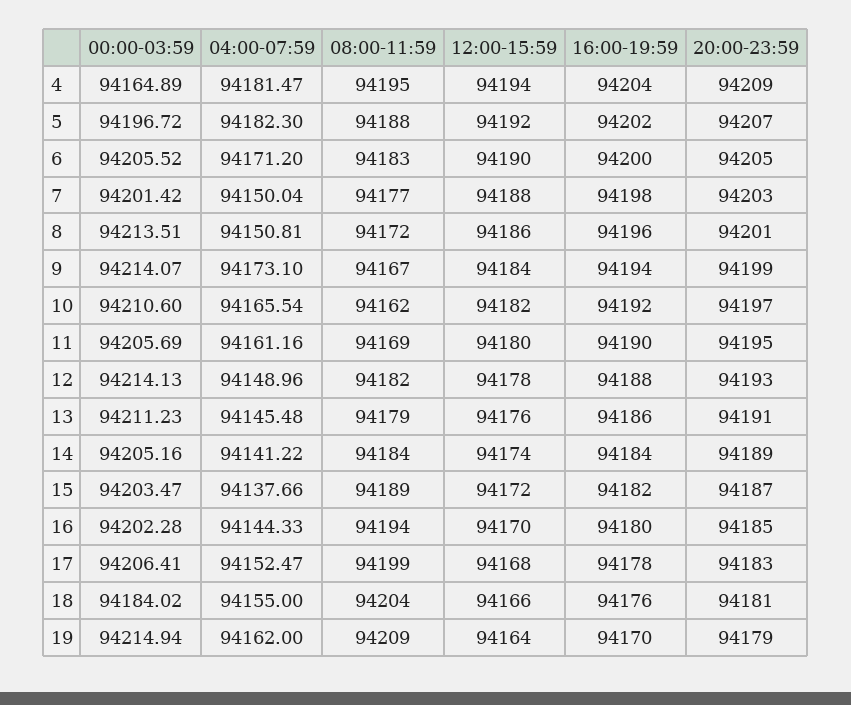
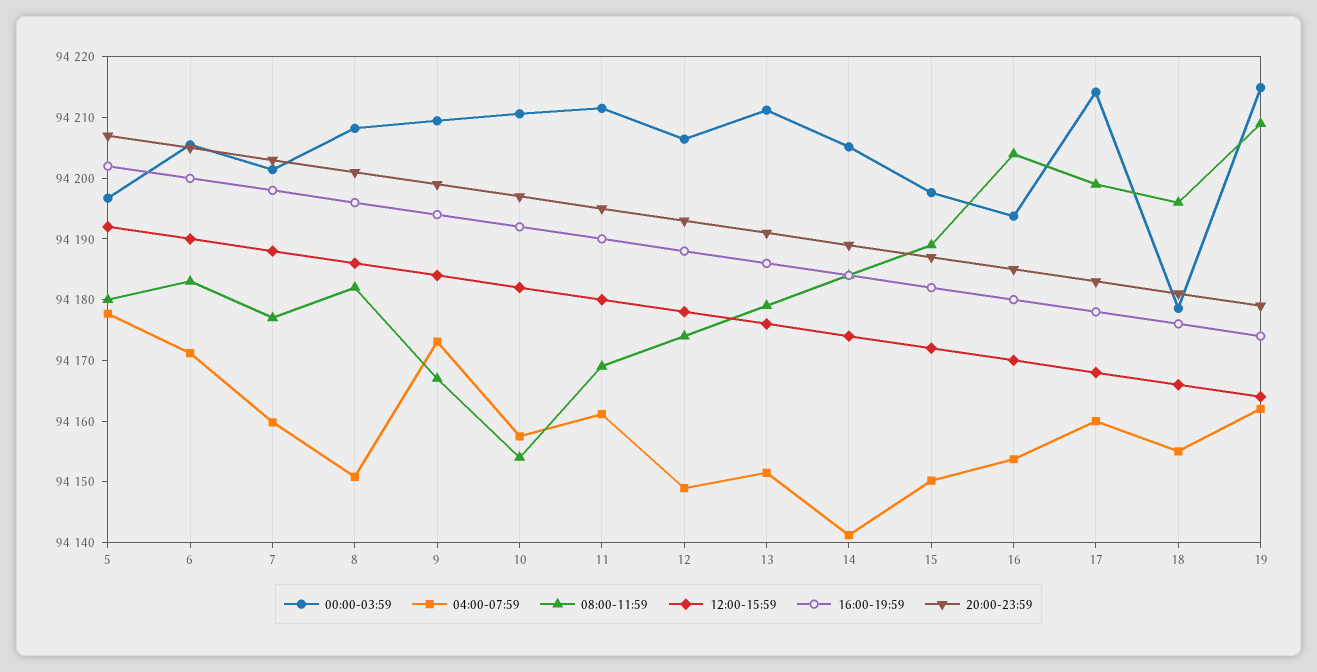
  {
    "00:00-03:59": {
-     "4": 94164.89,
      "5": 94196.72,
      "6": 94205.52,
      "7": 94201.42,
-     "8": 94213.51,
+     "8": 94208,
-     "9": 94214.07,
+     "9": 94210,
      "10": 94210.6,
-     "11": 94205.69,
+     "11": 94212,
-     "12": 94214.13,
+     "12": 94206,
      "13": 94211.23,
      "14": 94205.16,
-     "15": 94203.47,
+     "15": 94198,
-     "16": 94202.28,
+     "16": 94194,
-     "17": 94206.41,
+     "17": 94214,
-     "18": 94184.02,
+     "18": 94178,
      "19": 94214.94
    },
    "04:00-07:59": {
-     "4": 94181.47,
-     "5": 94182.3,
+     "5": 94178,
      "6": 94171.2,
-     "7": 94150.04,
+     "7": 94160,
      "8": 94150.81,
      "9": 94173.1,
-     "10": 94165.54,
+     "10": 94158,
      "11": 94161.16,
      "12": 94148.96,
-     "13": 94145.48,
+     "13": 94152,
      "14": 94141.22,
-     "15": 94137.66,
+     "15": 94150,
-     "16": 94144.33,
+     "16": 94154,
-     "17": 94152.47,
+     "17": 94160,
      "18": 94155,
      "19": 94162
    },
    "08:00-11:59": {
-     "4": 94195,
-     "5": 94188,
+     "5": 94180,
      "6": 94183,
      "7": 94177,
-     "8": 94172,
+     "8": 94182,
      "9": 94167,
-     "10": 94162,
+     "10": 94154,
      "11": 94169,
-     "12": 94182,
+     "12": 94174,
      "13": 94179,
      "14": 94184,
      "15": 94189,
-     "16": 94194,
+     "16": 94204,
      "17": 94199,
-     "18": 94204,
+     "18": 94196,
      "19": 94209
    },
    "12:00-15:59": {
-     "4": 94194,
      "5": 94192,
      "6": 94190,
      "7": 94188,
      "8": 94186,
      "9": 94184,
      "10": 94182,
      "11": 94180,
      "12": 94178,
      "13": 94176,
      "14": 94174,
      "15": 94172,
      "16": 94170,
      "17": 94168,
      "18": 94166,
      "19": 94164
    },
    "16:00-19:59": {
-     "4": 94204,
      "5": 94202,
      "6": 94200,
      "7": 94198,
      "8": 94196,
      "9": 94194,
      "10": 94192,
      "11": 94190,
      "12": 94188,
      "13": 94186,
      "14": 94184,
      "15": 94182,
      "16": 94180,
      "17": 94178,
      "18": 94176,
-     "19": 94170
+     "19": 94174
    },
    "20:00-23:59": {
-     "4": 94209,
      "5": 94207,
      "6": 94205,
      "7": 94203,
      "8": 94201,
      "9": 94199,
      "10": 94197,
      "11": 94195,
      "12": 94193,
      "13": 94191,
      "14": 94189,
      "15": 94187,
      "16": 94185,
      "17": 94183,
      "18": 94181,
      "19": 94179
    }
  }

